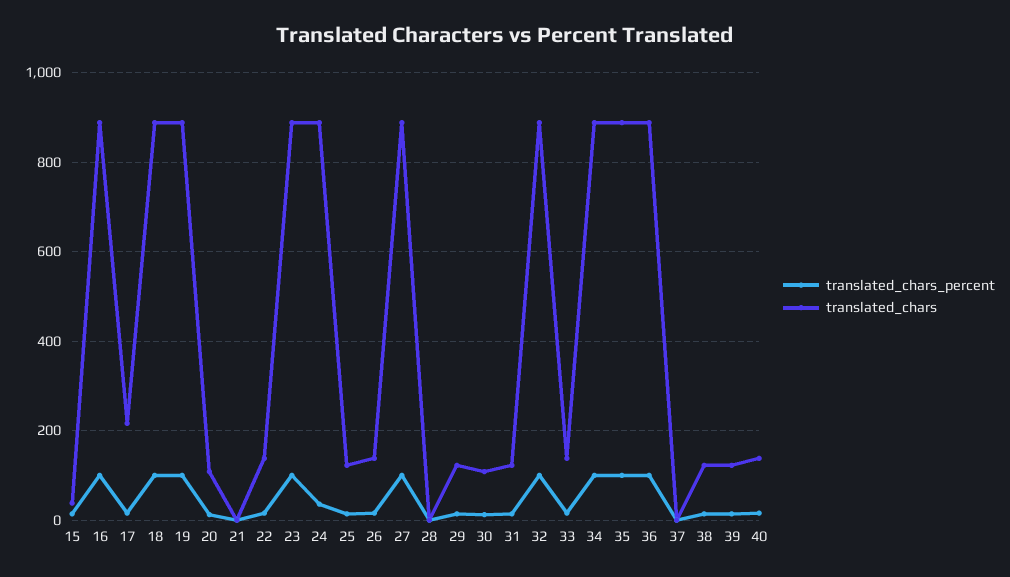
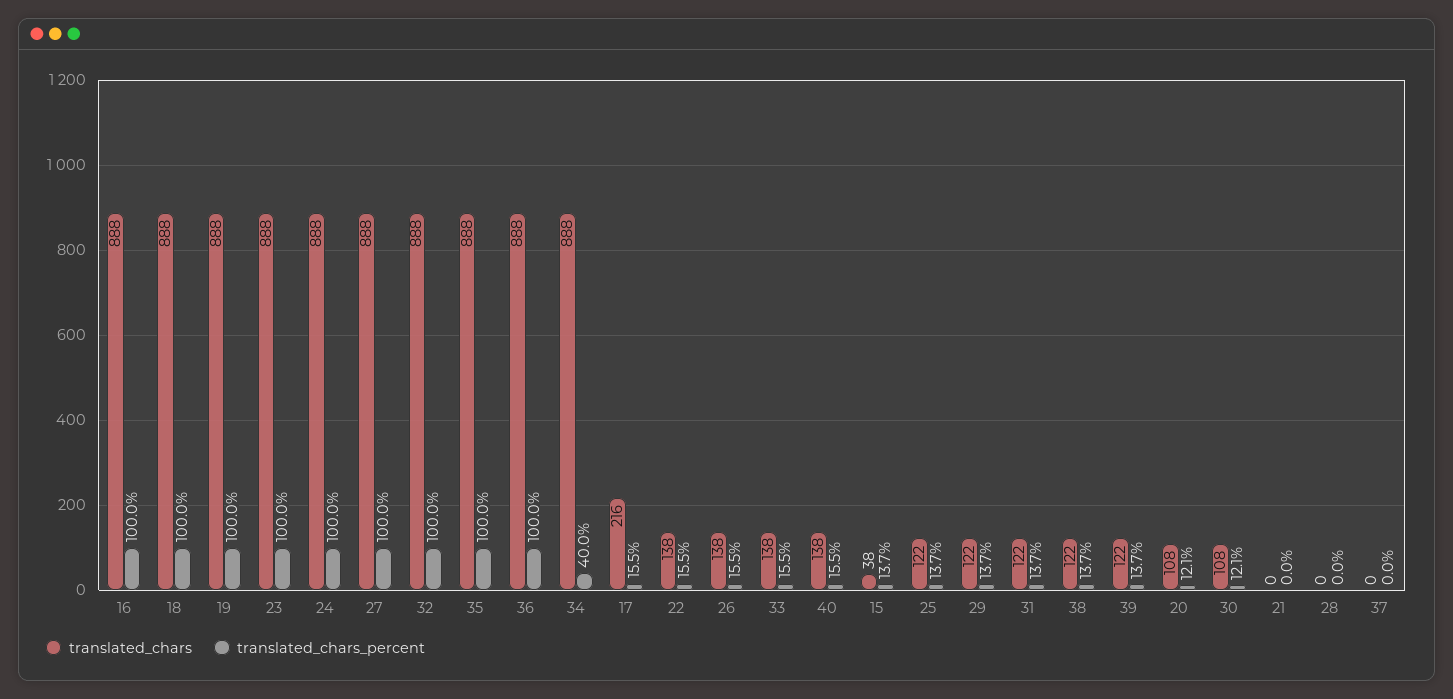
  {
    "translated_chars_percent": {
      "15": 13.7,
      "16": 100,
      "17": 15.5,
      "18": 100,
      "19": 100,
      "20": 12.1,
      "21": 0,
      "22": 15.5,
      "23": 100,
-     "24": 40,
+     "24": 100,
      "25": 13.7,
      "26": 15.5,
      "27": 100,
      "28": 0,
      "29": 13.7,
      "30": 12.1,
      "31": 13.7,
      "32": 100,
      "33": 15.5,
-     "34": 100,
+     "34": 40,
      "35": 100,
      "36": 100,
      "37": 0,
      "38": 13.7,
      "39": 13.7,
      "40": 15.5
    },
    "translated_chars": {
      "15": 38,
      "16": 888,
      "17": 216,
      "18": 888,
      "19": 888,
      "20": 108,
      "21": 0,
      "22": 138,
      "23": 888,
      "24": 888,
      "25": 122,
      "26": 138,
      "27": 888,
      "28": 0,
      "29": 122,
      "30": 108,
      "31": 122,
      "32": 888,
      "33": 138,
      "34": 888,
      "35": 888,
      "36": 888,
      "37": 0,
      "38": 122,
      "39": 122,
      "40": 138
    }
  }

